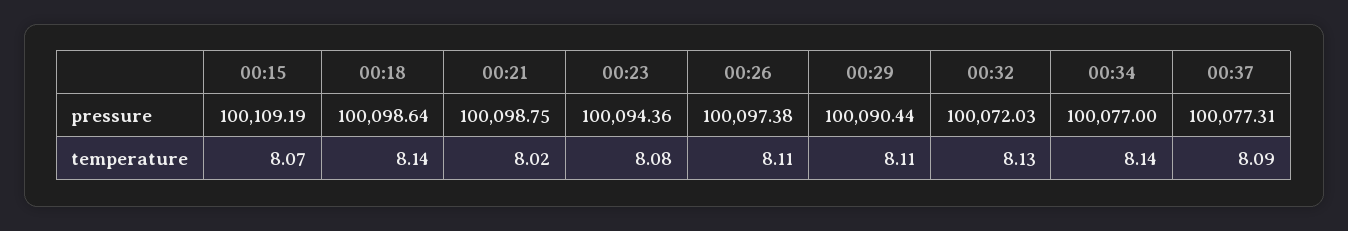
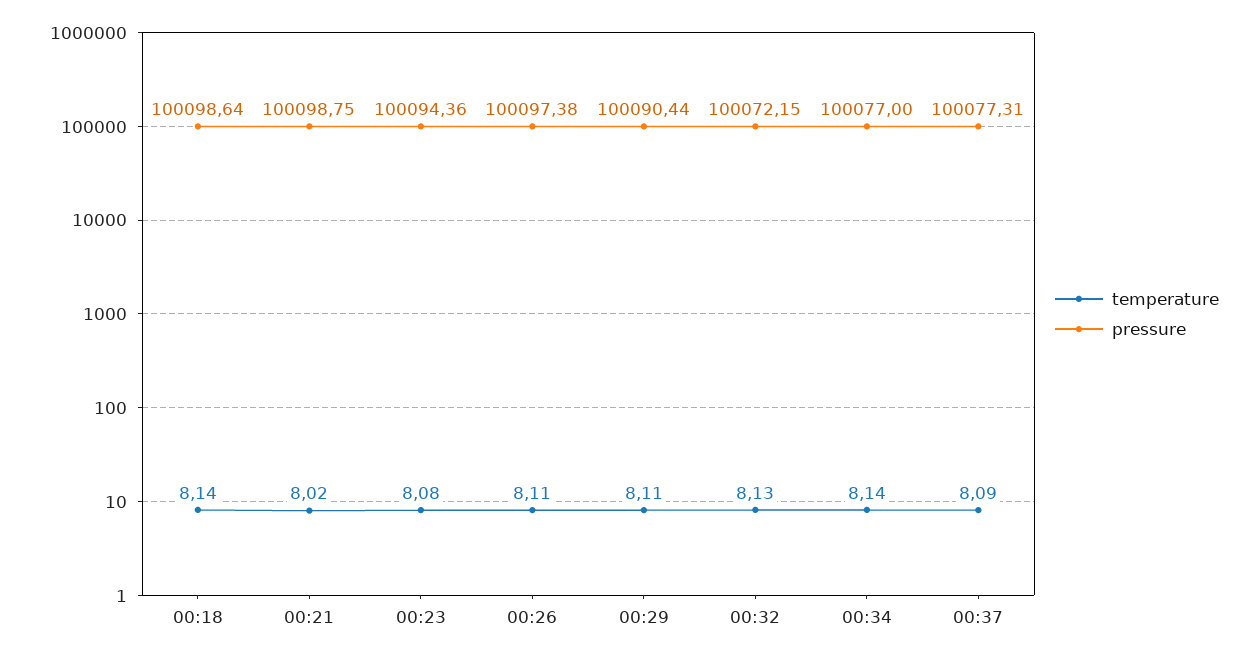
  {
    "pressure": {
-     "00:15": 100109.19,
      "00:18": 100098.64,
      "00:21": 100098.75,
      "00:23": 100094.36,
      "00:26": 100097.38,
      "00:29": 100090.44,
-     "00:32": 100072.03,
+     "00:32": 100072.15,
      "00:34": 100077,
      "00:37": 100077.31
    },
    "temperature": {
-     "00:15": 8.07,
      "00:18": 8.14,
      "00:21": 8.02,
      "00:23": 8.08,
      "00:26": 8.11,
      "00:29": 8.11,
      "00:32": 8.13,
      "00:34": 8.14,
      "00:37": 8.09
    }
  }

